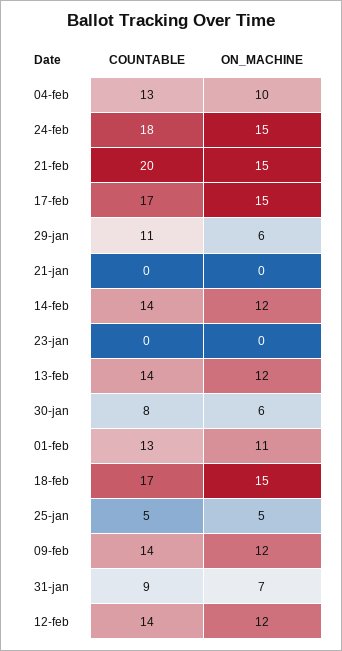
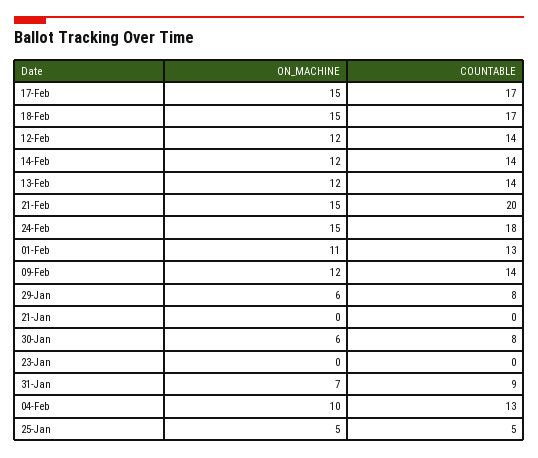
  {
    "COUNTABLE": {
      "04-feb": 13,
      "24-feb": 18,
      "21-feb": 20,
      "17-feb": 17,
-     "29-jan": 11,
+     "29-jan": 8,
      "21-jan": 0,
      "14-feb": 14,
      "23-jan": 0,
      "13-feb": 14,
      "30-jan": 8,
      "01-feb": 13,
      "18-feb": 17,
      "25-jan": 5,
      "09-feb": 14,
      "31-jan": 9,
      "12-feb": 14
    },
    "ON_MACHINE": {
      "04-feb": 10,
      "24-feb": 15,
      "21-feb": 15,
      "17-feb": 15,
      "29-jan": 6,
      "21-jan": 0,
      "14-feb": 12,
      "23-jan": 0,
      "13-feb": 12,
      "30-jan": 6,
      "01-feb": 11,
      "18-feb": 15,
      "25-jan": 5,
      "09-feb": 12,
      "31-jan": 7,
      "12-feb": 12
    }
  }

